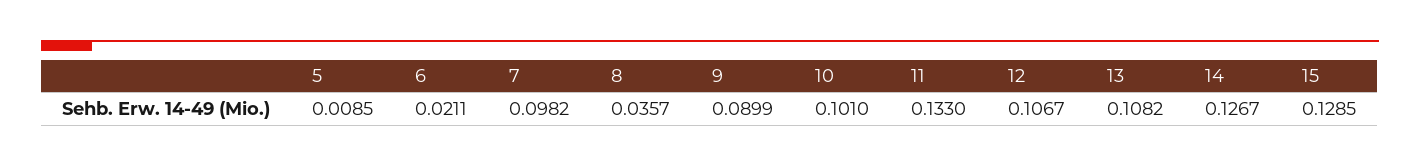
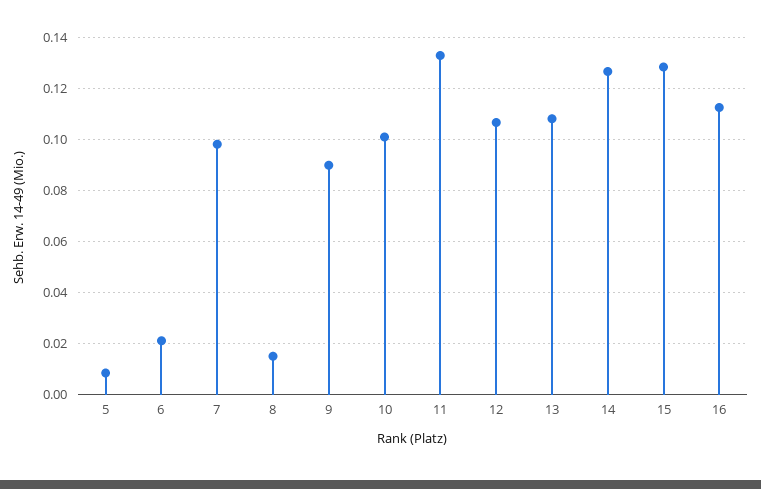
  {
    "5": 0.0085,
    "6": 0.0211,
    "7": 0.0982,
-   "8": 0.0357,
+   "8": 0.015,
    "9": 0.0899,
    "10": 0.101,
    "11": 0.133,
    "12": 0.1067,
    "13": 0.1082,
    "14": 0.1267,
-   "15": 0.1285
+   "15": 0.1285,
+   "16": 0.1125
  }

